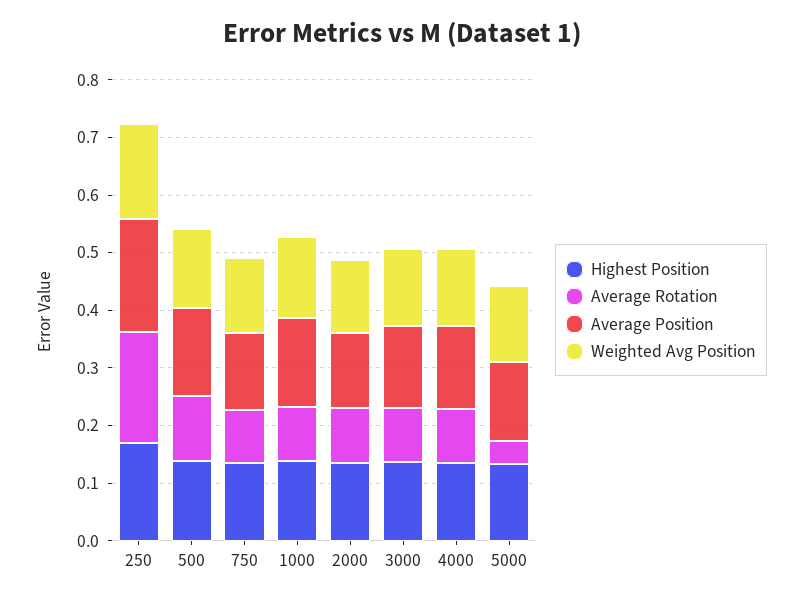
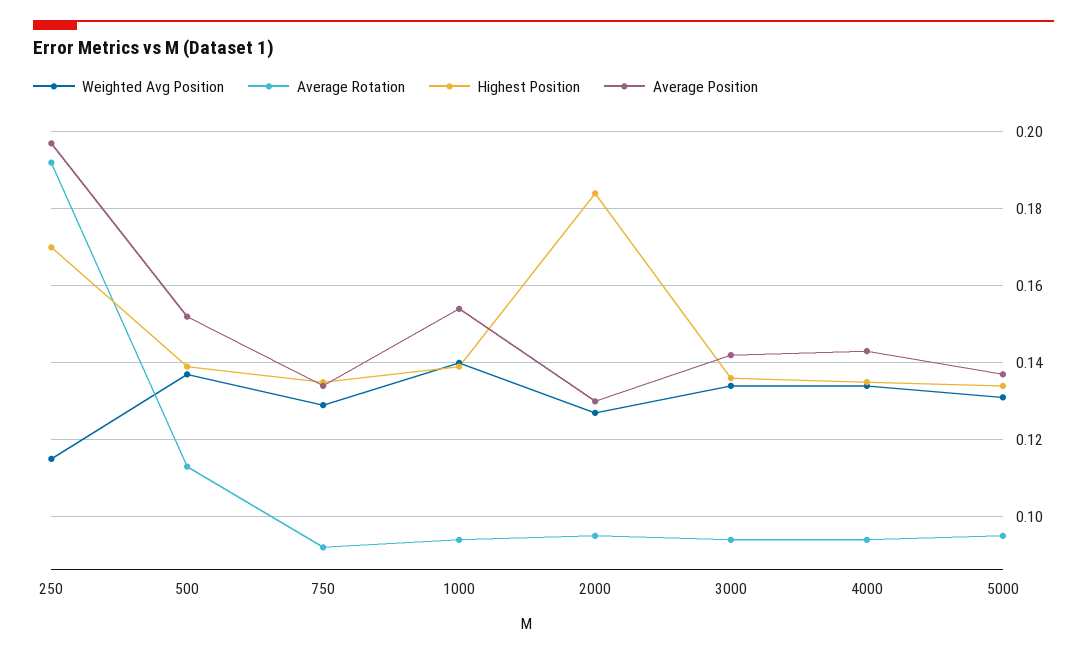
  {
    "Highest Position": {
      "250": 0.17,
      "500": 0.14,
      "750": 0.135,
      "1000": 0.14,
-     "2000": 0.14,
+     "2000": 0.185,
      "3000": 0.135,
      "4000": 0.135,
      "5000": 0.135
    },
    "Average Rotation": {
      "250": 0.19,
      "500": 0.115,
      "750": 0.09,
      "1000": 0.095,
      "2000": 0.095,
      "3000": 0.095,
      "4000": 0.095,
-     "5000": 0.04
+     "5000": 0.095
    },
    "Average Position": {
      "250": 0.195,
      "500": 0.15,
      "750": 0.135,
      "1000": 0.155,
      "2000": 0.13,
      "3000": 0.14,
      "4000": 0.145,
      "5000": 0.135
    },
    "Weighted Avg Position": {
-     "250": 0.16,
+     "250": 0.115,
      "500": 0.135,
      "750": 0.13,
      "1000": 0.14,
      "2000": 0.125,
      "3000": 0.135,
      "4000": 0.135,
      "5000": 0.13
    }
  }

